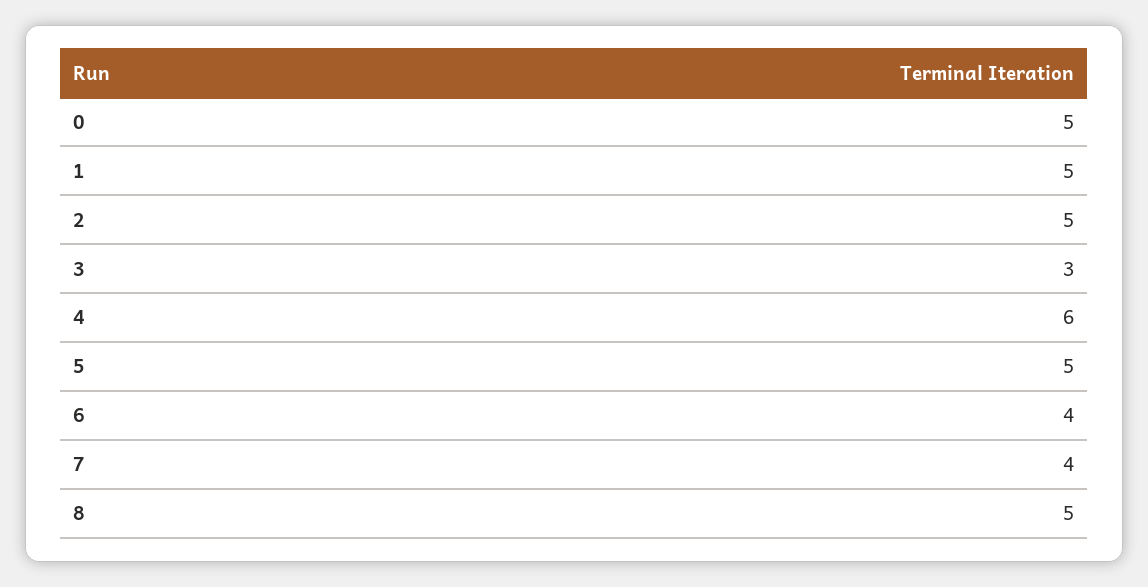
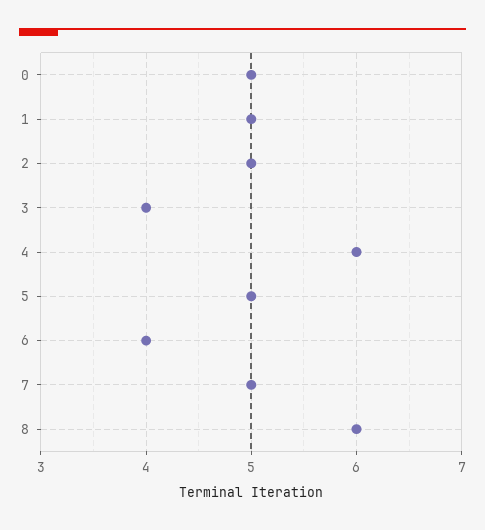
  {
    "0": 5,
    "1": 5,
    "2": 5,
-   "3": 3,
+   "3": 4,
    "4": 6,
    "5": 5,
    "6": 4,
-   "7": 4,
+   "7": 5,
-   "8": 5
+   "8": 6
  }

